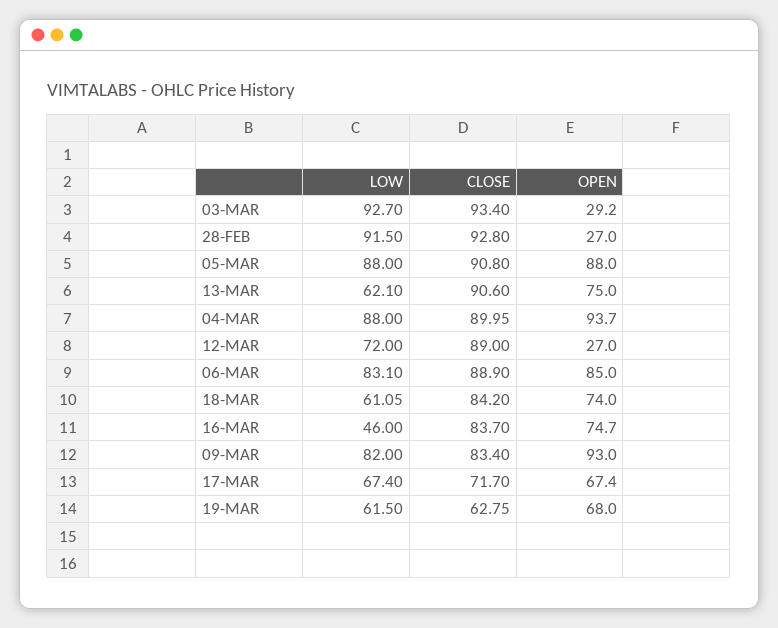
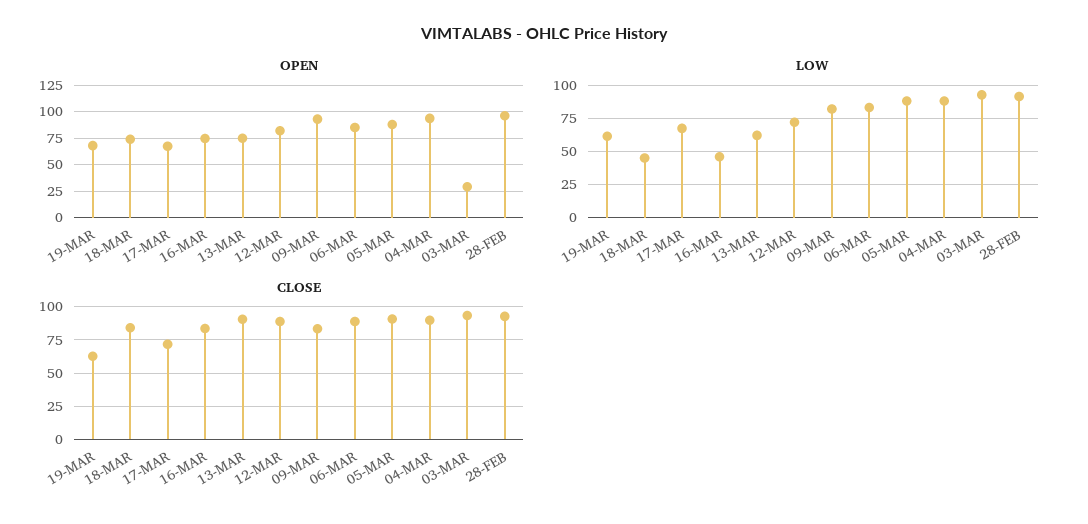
  {
    "LOW": {
      "03-MAR": 92.7,
      "28-FEB": 91.5,
      "05-MAR": 88,
      "13-MAR": 62.1,
      "04-MAR": 88,
      "12-MAR": 72,
      "06-MAR": 83.1,
-     "18-MAR": 61.05,
+     "18-MAR": 45,
      "16-MAR": 46,
      "09-MAR": 82,
      "17-MAR": 67.4,
      "19-MAR": 61.5
    },
    "CLOSE": {
      "03-MAR": 93.4,
      "28-FEB": 92.8,
      "05-MAR": 90.8,
      "13-MAR": 90.6,
      "04-MAR": 89.95,
      "12-MAR": 89,
      "06-MAR": 88.9,
      "18-MAR": 84.2,
      "16-MAR": 83.7,
      "09-MAR": 83.4,
      "17-MAR": 71.7,
      "19-MAR": 62.75
    },
    "OPEN": {
      "03-MAR": 29.2,
-     "28-FEB": 27,
+     "28-FEB": 100,
      "05-MAR": 88,
      "13-MAR": 75,
      "04-MAR": 93.7,
-     "12-MAR": 27,
+     "12-MAR": 75,
      "06-MAR": 85,
      "18-MAR": 74,
      "16-MAR": 74.7,
      "09-MAR": 93,
      "17-MAR": 67.4,
      "19-MAR": 68
    }
  }

